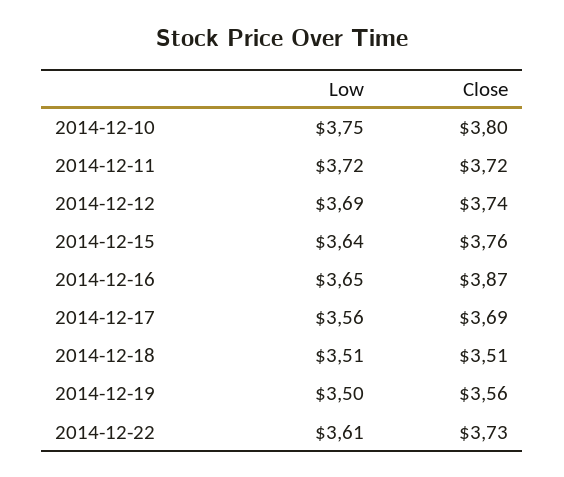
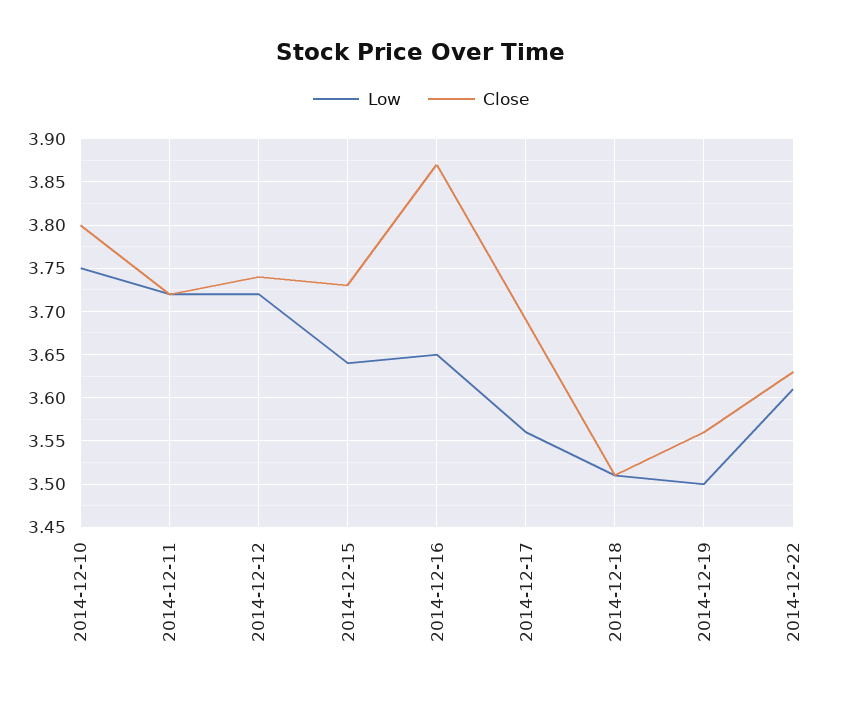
  {
    "Low": {
      "2014-12-10": 3.75,
      "2014-12-11": 3.72,
-     "2014-12-12": 3.69,
+     "2014-12-12": 3.72,
      "2014-12-15": 3.64,
      "2014-12-16": 3.65,
      "2014-12-17": 3.56,
      "2014-12-18": 3.51,
      "2014-12-19": 3.5,
      "2014-12-22": 3.61
    },
    "Close": {
      "2014-12-10": 3.8,
      "2014-12-11": 3.72,
      "2014-12-12": 3.74,
-     "2014-12-15": 3.76,
+     "2014-12-15": 3.73,
      "2014-12-16": 3.87,
      "2014-12-17": 3.69,
      "2014-12-18": 3.51,
      "2014-12-19": 3.56,
-     "2014-12-22": 3.73
+     "2014-12-22": 3.63
    }
  }

